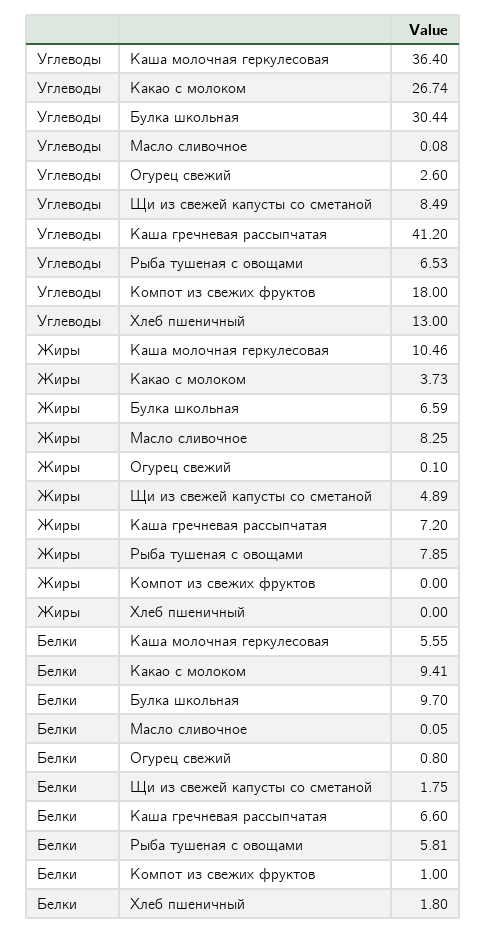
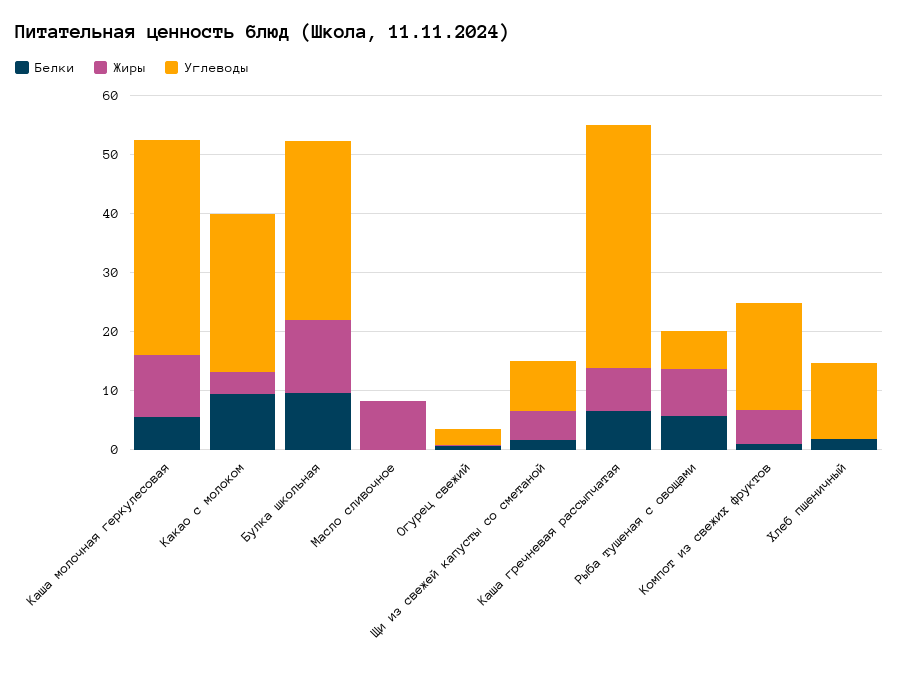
  {
    "Углеводы": {
      "Каша молочная геркулесовая": 36.4,
      "Какао с молоком": 26.74,
      "Булка школьная": 30.44,
      "Масло сливочное": 0.08,
      "Огурец свежий": 2.6,
      "Щи из свежей капусты со сметаной": 8.49,
      "Каша гречневая рассыпчатая": 41.2,
      "Рыба тушеная с овощами": 6.53,
      "Компот из свежих фруктов": 18,
      "Хлеб пшеничный": 13
    },
    "Жиры": {
      "Каша молочная геркулесовая": 10.46,
      "Какао с молоком": 3.73,
-     "Булка школьная": 6.59,
+     "Булка школьная": 12,
      "Масло сливочное": 8.25,
      "Огурец свежий": 0.1,
      "Щи из свежей капусты со сметаной": 4.89,
      "Каша гречневая рассыпчатая": 7.2,
      "Рыба тушеная с овощами": 7.85,
-     "Компот из свежих фруктов": 0,
+     "Компот из свежих фруктов": 6,
      "Хлеб пшеничный": 0
    },
    "Белки": {
      "Каша молочная геркулесовая": 5.55,
      "Какао с молоком": 9.41,
      "Булка школьная": 9.7,
      "Масло сливочное": 0.05,
      "Огурец свежий": 0.8,
      "Щи из свежей капусты со сметаной": 1.75,
      "Каша гречневая рассыпчатая": 6.6,
      "Рыба тушеная с овощами": 5.81,
      "Компот из свежих фруктов": 1,
      "Хлеб пшеничный": 1.8
    }
  }

